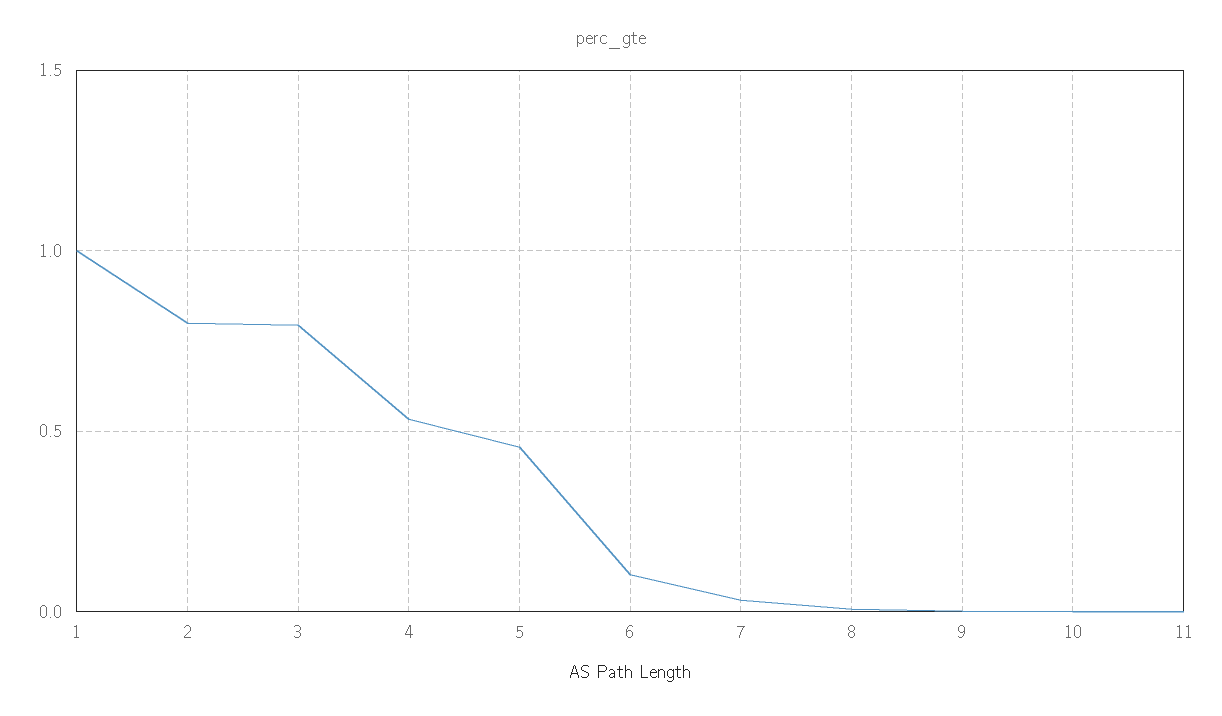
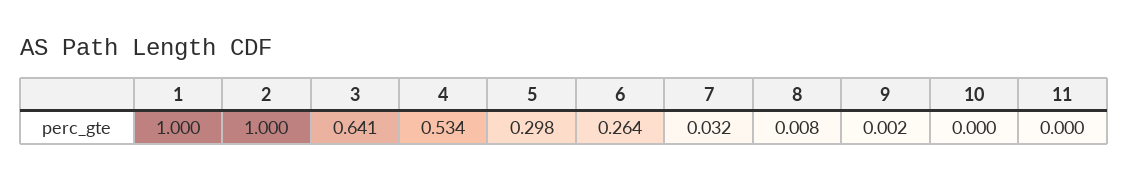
  {
    "1": 1,
-   "2": 0.8,
+   "2": 1,
-   "3": 0.8,
+   "3": 0.641,
    "4": 0.534,
-   "5": 0.45,
+   "5": 0.298,
-   "6": 0.1,
+   "6": 0.264,
    "7": 0.032,
    "8": 0.008,
    "9": 0.002,
    "10": 0,
    "11": 0
  }

